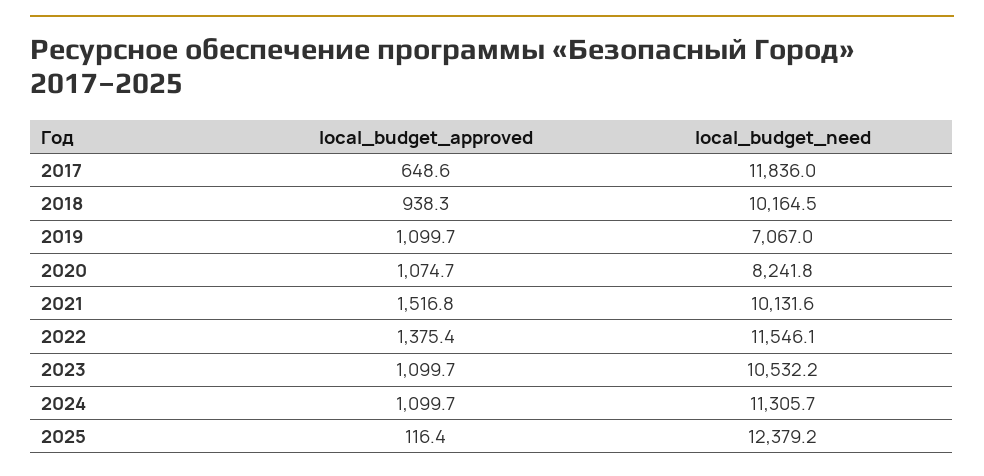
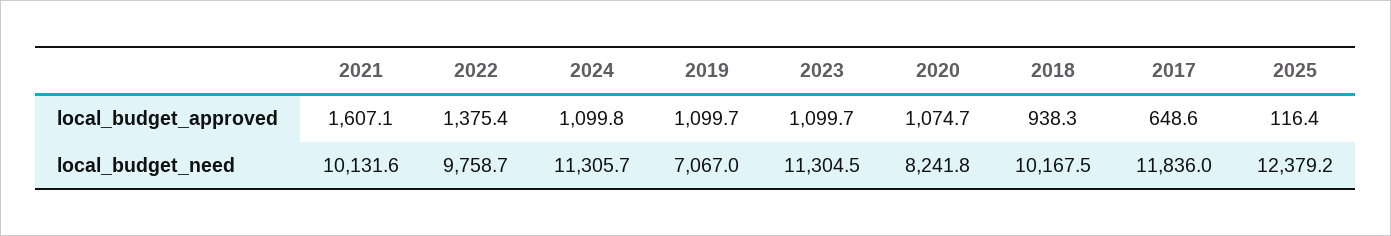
  {
    "local_budget_approved": {
      "2017": 648.6,
      "2018": 938.3,
      "2019": 1099.7,
      "2020": 1074.7,
-     "2021": 1516.8,
+     "2021": 1607.1,
      "2022": 1375.4,
      "2023": 1099.7,
-     "2024": 1099.7,
+     "2024": 1099.8,
      "2025": 116.4
    },
    "local_budget_need": {
      "2017": 11836,
-     "2018": 10164.5,
+     "2018": 10167.5,
      "2019": 7067,
      "2020": 8241.8,
      "2021": 10131.6,
-     "2022": 11546.1,
+     "2022": 9758.7,
-     "2023": 10532.2,
+     "2023": 11304.5,
      "2024": 11305.7,
      "2025": 12379.2
    }
  }

